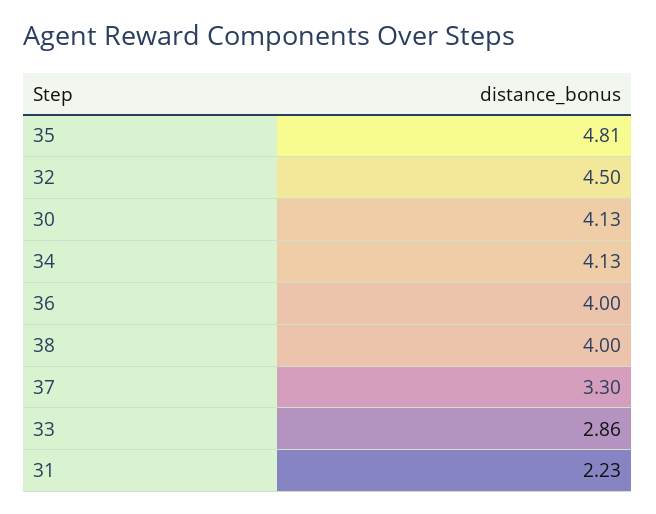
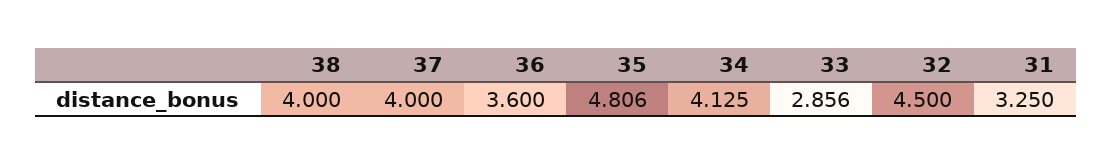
  {
    "35": 4.806,
    "32": 4.5,
-   "30": 4.13,
    "34": 4.125,
-   "36": 4,
+   "36": 3.6,
    "38": 4,
-   "37": 3.3,
+   "37": 4,
    "33": 2.856,
-   "31": 2.23
+   "31": 3.25
  }

